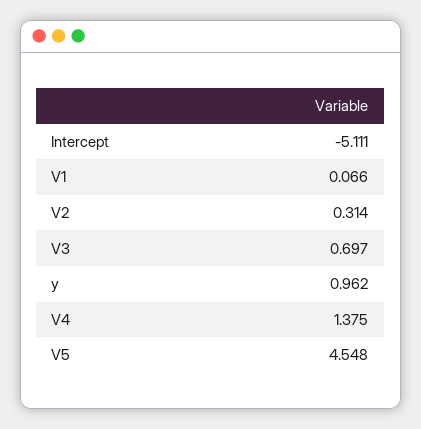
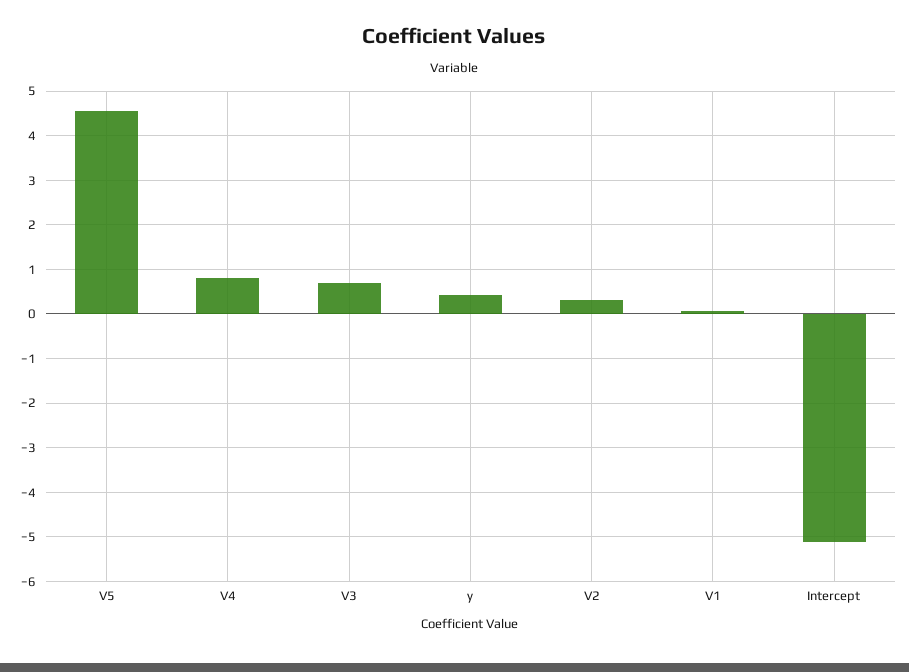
  {
    "Intercept": -5.111,
    "V1": 0.066,
    "V2": 0.314,
    "V3": 0.697,
-   "y": 0.962,
+   "y": 0.4,
-   "V4": 1.375,
+   "V4": 0.8,
    "V5": 4.548
  }

